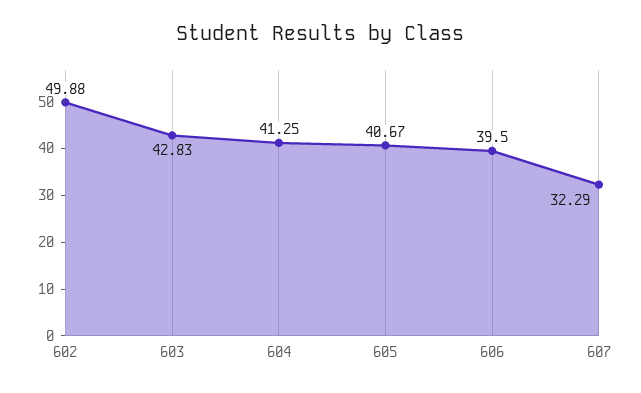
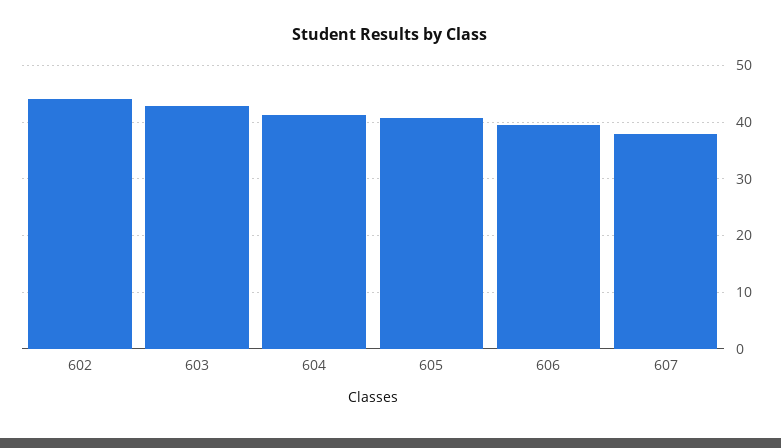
  {
-   "602": 49.88,
+   "602": 44,
    "603": 42.83,
    "604": 41.25,
    "605": 40.67,
    "606": 39.5,
-   "607": 32.29
+   "607": 38
  }

